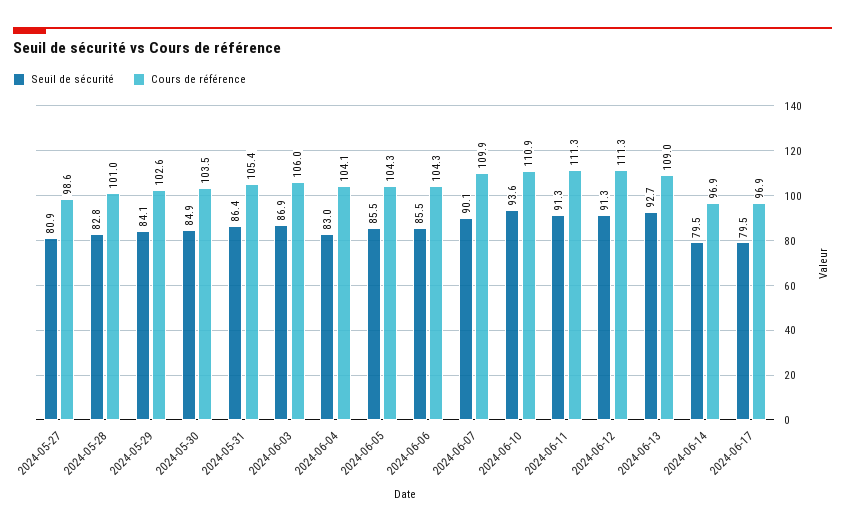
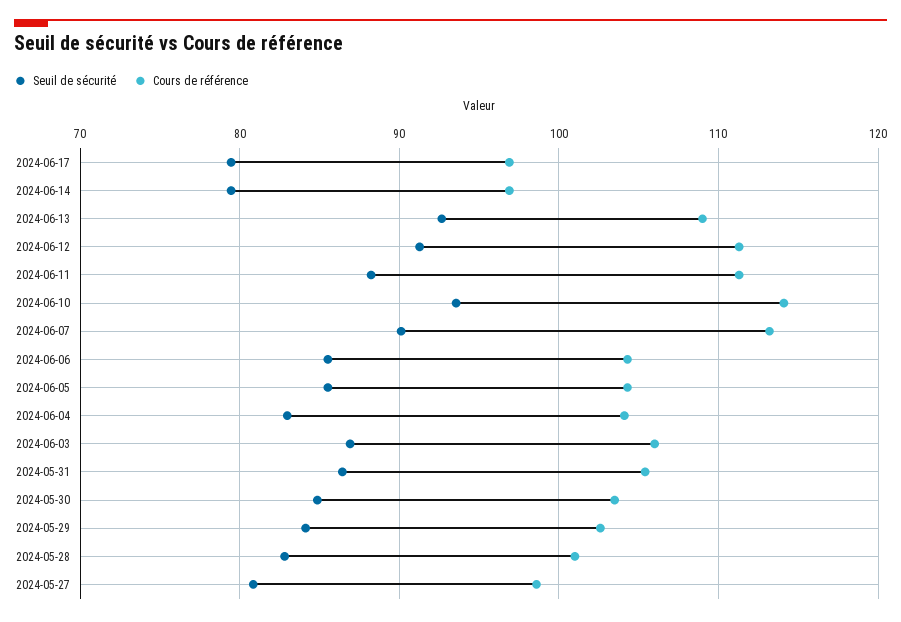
  {
    "Seuil de sécurité": {
      "2024-05-27": 80.9,
      "2024-05-28": 82.8,
      "2024-05-29": 84.1,
      "2024-05-30": 84.9,
      "2024-05-31": 86.4,
      "2024-06-03": 86.9,
      "2024-06-04": 83,
      "2024-06-05": 85.5,
      "2024-06-06": 85.5,
      "2024-06-07": 90.1,
      "2024-06-10": 93.6,
-     "2024-06-11": 91.3,
+     "2024-06-11": 88,
      "2024-06-12": 91.3,
      "2024-06-13": 92.7,
      "2024-06-14": 79.5,
      "2024-06-17": 79.5
    },
    "Cours de référence": {
      "2024-05-27": 98.6,
      "2024-05-28": 101,
      "2024-05-29": 102.6,
      "2024-05-30": 103.5,
      "2024-05-31": 105.4,
      "2024-06-03": 106,
      "2024-06-04": 104.1,
      "2024-06-05": 104.3,
      "2024-06-06": 104.3,
-     "2024-06-07": 109.9,
+     "2024-06-07": 113,
-     "2024-06-10": 110.9,
+     "2024-06-10": 114,
      "2024-06-11": 111.3,
      "2024-06-12": 111.3,
      "2024-06-13": 109,
      "2024-06-14": 96.9,
      "2024-06-17": 96.9
    }
  }

